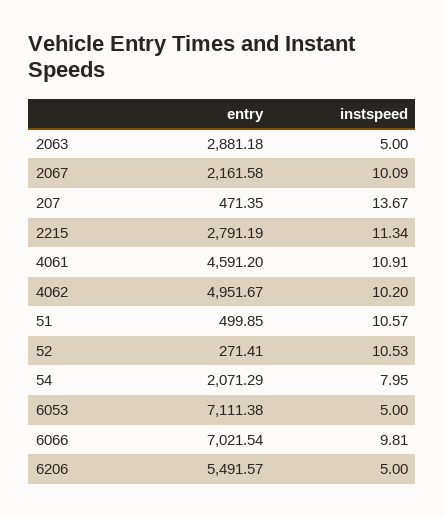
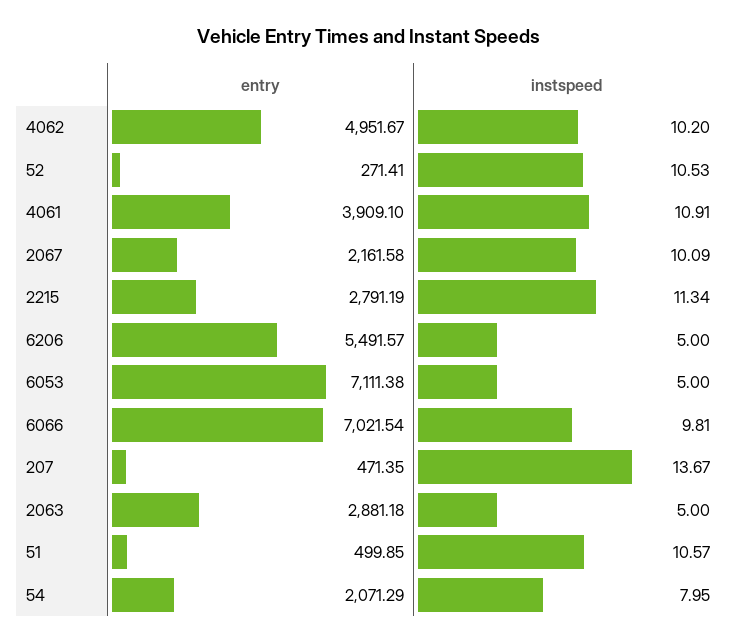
  {
    "entry": {
      "2063": 2881.18,
      "2067": 2161.58,
      "207": 471.35,
      "2215": 2791.19,
-     "4061": 4591.2,
+     "4061": 3909.1,
      "4062": 4951.67,
      "51": 499.85,
      "52": 271.41,
      "54": 2071.29,
      "6053": 7111.38,
      "6066": 7021.54,
      "6206": 5491.57
    },
    "instspeed": {
      "2063": 5,
      "2067": 10.09,
      "207": 13.67,
      "2215": 11.34,
      "4061": 10.91,
      "4062": 10.2,
      "51": 10.57,
      "52": 10.53,
      "54": 7.95,
      "6053": 5,
      "6066": 9.81,
      "6206": 5
    }
  }

